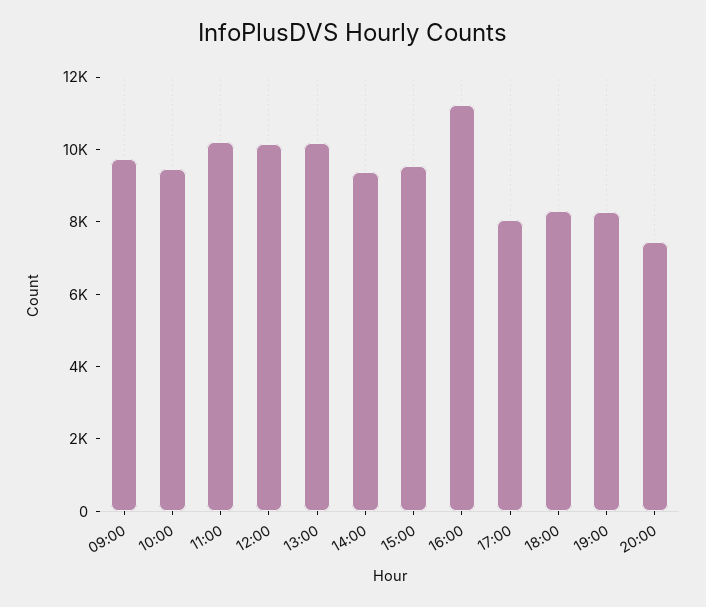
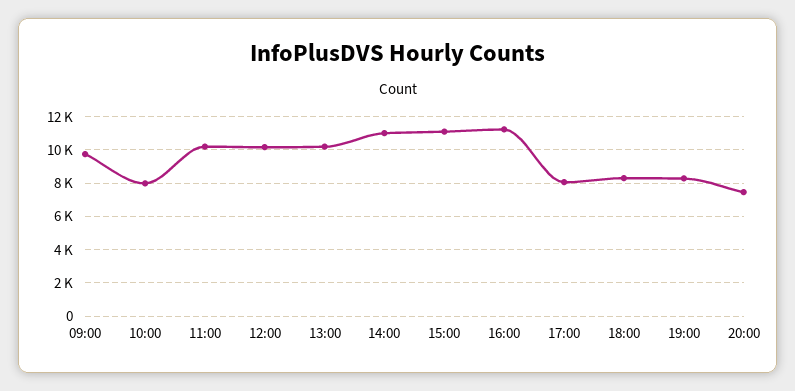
  {
    "09:00": 9500,
-   "10:00": 9500,
+   "10:00": 8000,
    "11:00": 10000,
    "12:00": 10000,
    "13:00": 10000,
-   "14:00": 9500,
+   "14:00": 11000,
-   "15:00": 9500,
+   "15:00": 11000,
    "16:00": 11000,
    "17:00": 8000,
    "18:00": 8500,
    "19:00": 8500,
    "20:00": 7500
  }

